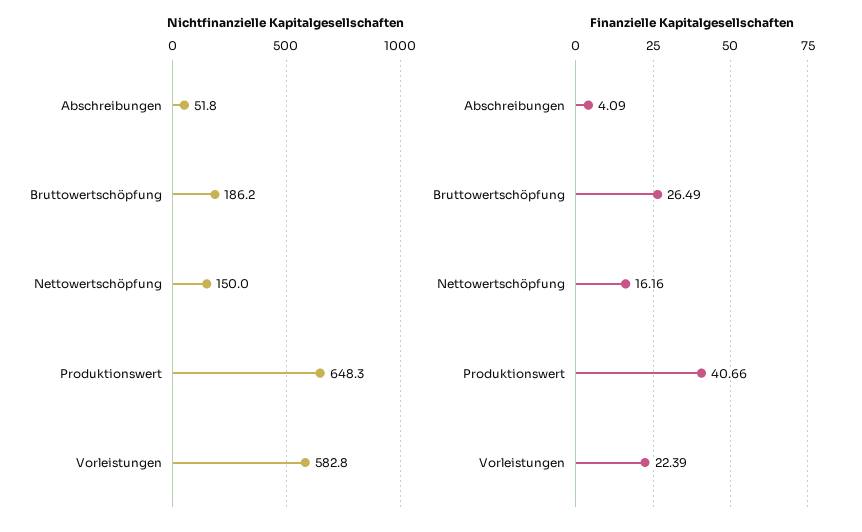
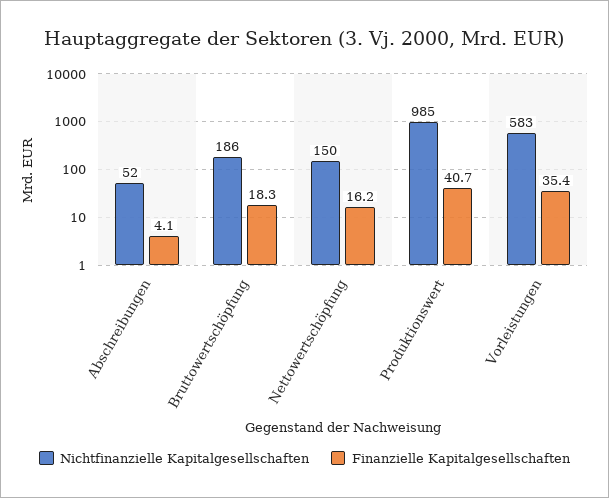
  {
    "Nichtfinanzielle Kapitalgesellschaften": {
      "Abschreibungen": 51.8,
      "Bruttowertschöpfung": 186.2,
      "Nettowertschöpfung": 150,
-     "Produktionswert": 648.3,
+     "Produktionswert": 985,
      "Vorleistungen": 582.8
    },
    "Finanzielle Kapitalgesellschaften": {
      "Abschreibungen": 4.09,
-     "Bruttowertschöpfung": 26.49,
+     "Bruttowertschöpfung": 18.3,
      "Nettowertschöpfung": 16.16,
      "Produktionswert": 40.66,
-     "Vorleistungen": 22.39
+     "Vorleistungen": 35.4
    }
  }

